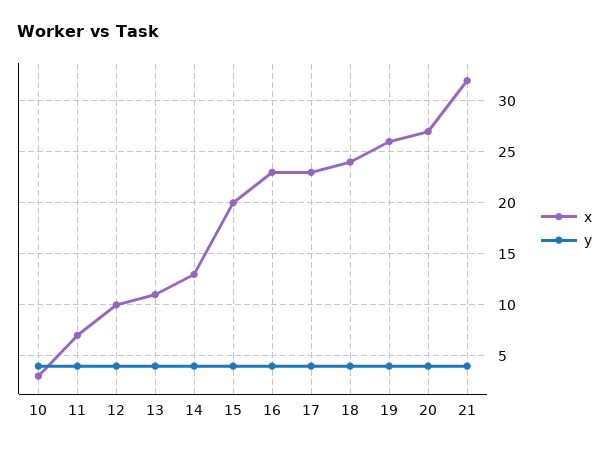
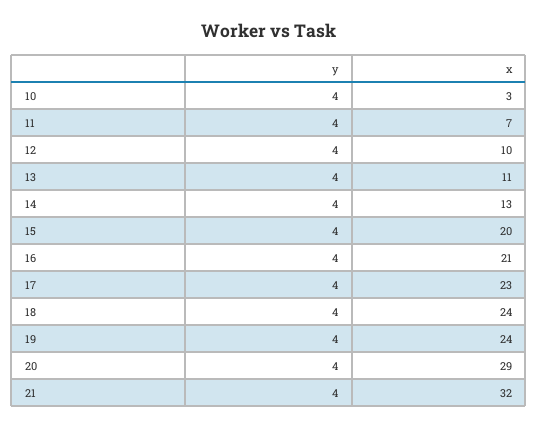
  {
    "x": {
      "10": 3,
      "11": 7,
      "12": 10,
      "13": 11,
      "14": 13,
      "15": 20,
-     "16": 23,
+     "16": 21,
      "17": 23,
      "18": 24,
-     "19": 26,
+     "19": 24,
-     "20": 27,
+     "20": 29,
      "21": 32
    },
    "y": {
      "10": 4,
      "11": 4,
      "12": 4,
      "13": 4,
      "14": 4,
      "15": 4,
      "16": 4,
      "17": 4,
      "18": 4,
      "19": 4,
      "20": 4,
      "21": 4
    }
  }

